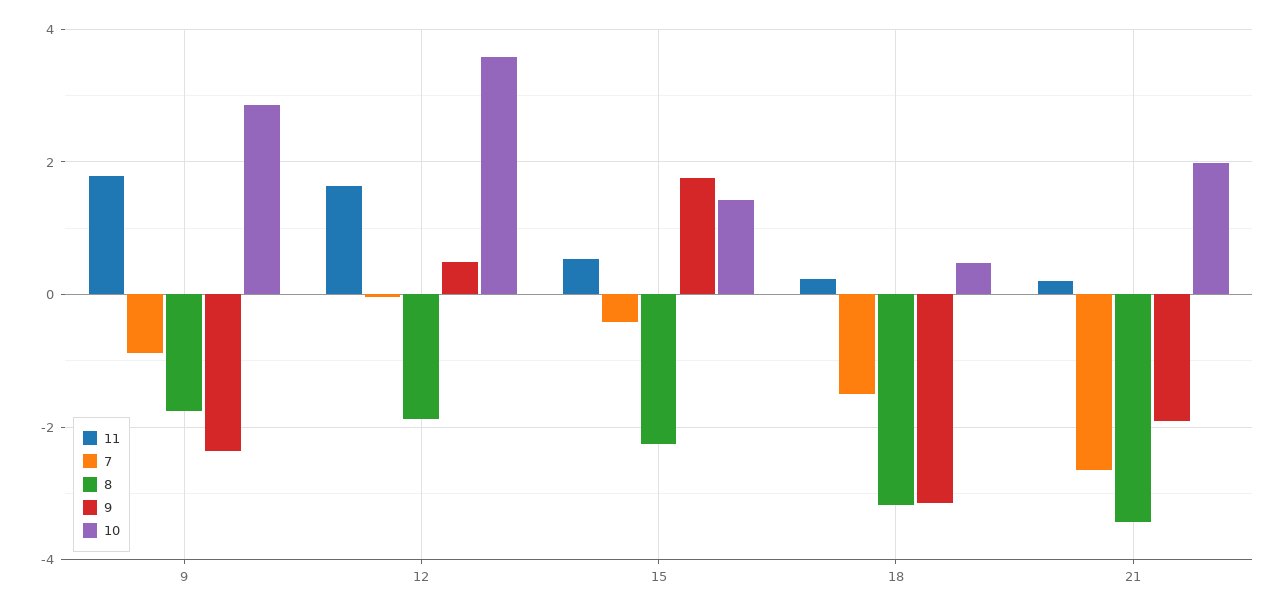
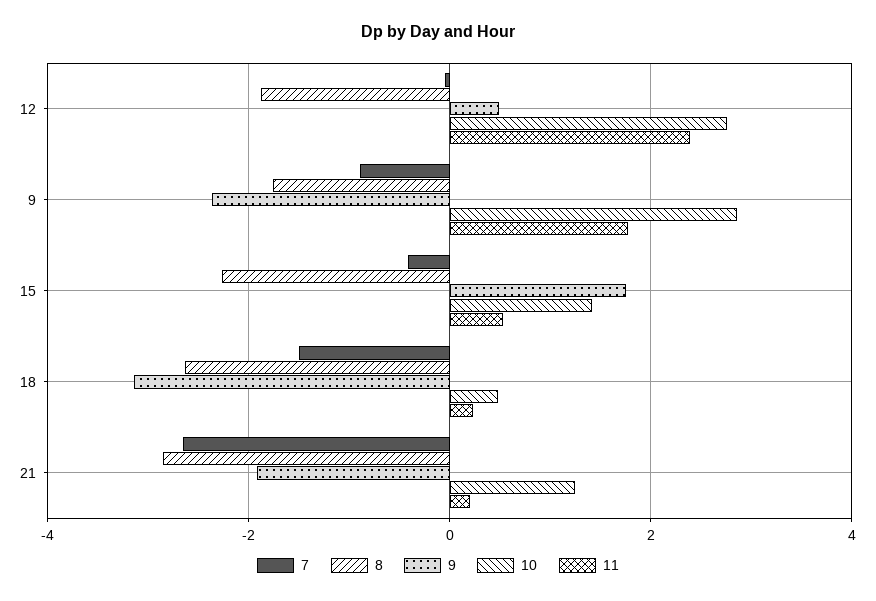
  {
    "11": {
      "9": 1.8,
-     "12": 1.6,
+     "12": 2.4,
      "15": 0.6,
      "18": 0.2,
      "21": 0.2
    },
    "7": {
      "9": -0.8,
      "12": 0,
      "15": -0.4,
      "18": -1.6,
      "21": -2.6
    },
    "8": {
      "9": -1.8,
      "12": -1.8,
      "15": -2.2,
-     "18": -3.2,
+     "18": -2.6,
-     "21": -3.4
+     "21": -2.8
    },
    "9": {
      "9": -2.4,
      "12": 0.4,
      "15": 1.8,
      "18": -3.2,
      "21": -2
    },
    "10": {
      "9": 2.8,
-     "12": 3.6,
+     "12": 2.8,
      "15": 1.4,
      "18": 0.4,
-     "21": 2
+     "21": 1.2
    }
  }

